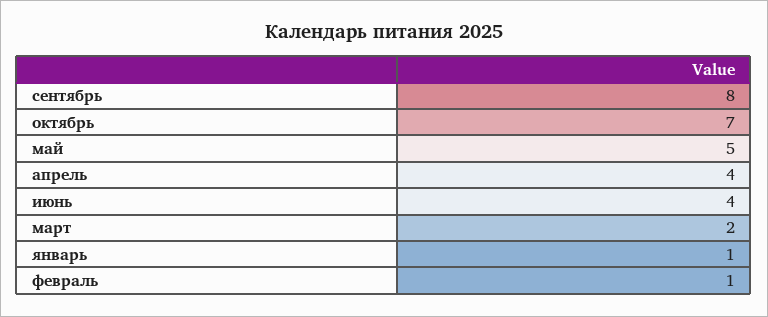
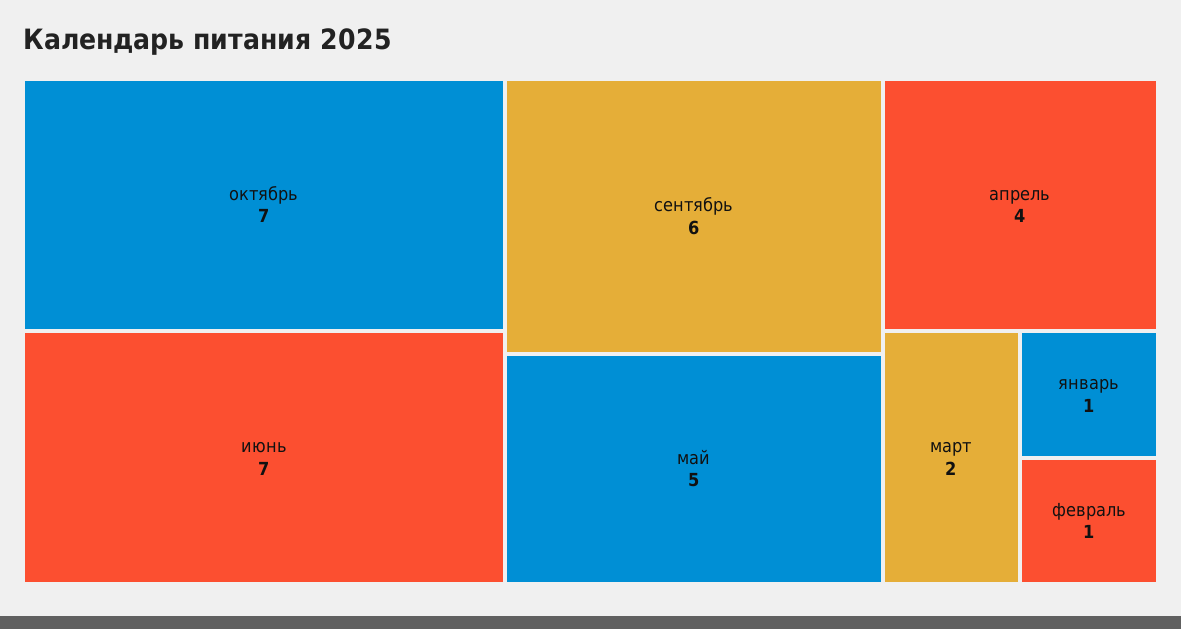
  {
-   "сентябрь": 8,
+   "сентябрь": 6,
    "октябрь": 7,
    "май": 5,
    "апрель": 4,
-   "июнь": 4,
+   "июнь": 7,
    "март": 2,
    "январь": 1,
    "февраль": 1
  }

